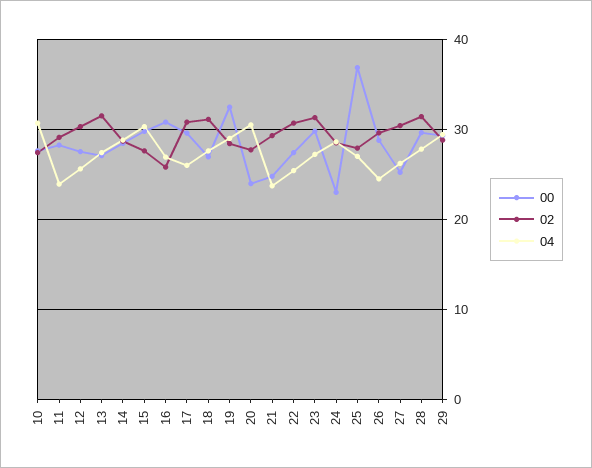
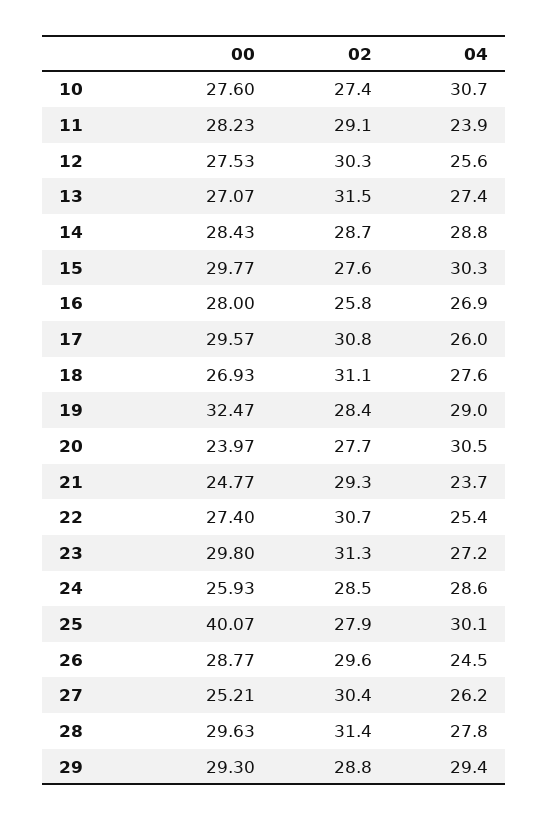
  {
    "00": {
      "10": 27.6,
      "11": 28.23,
      "12": 27.53,
      "13": 27.07,
      "14": 28.43,
      "15": 29.77,
-     "16": 31,
+     "16": 28,
      "17": 29.57,
      "18": 26.93,
      "19": 32.47,
      "20": 23.97,
      "21": 24.77,
      "22": 27.4,
      "23": 29.8,
-     "24": 23,
+     "24": 25.93,
-     "25": 37,
+     "25": 40.07,
      "26": 28.77,
      "27": 25.21,
      "28": 29.63,
      "29": 29.3
    },
    "02": {
      "10": 27.4,
      "11": 29.1,
      "12": 30.3,
      "13": 31.5,
      "14": 28.7,
      "15": 27.6,
      "16": 25.8,
      "17": 30.8,
      "18": 31.1,
      "19": 28.4,
      "20": 27.7,
      "21": 29.3,
      "22": 30.7,
      "23": 31.3,
      "24": 28.5,
      "25": 27.9,
      "26": 29.6,
      "27": 30.4,
      "28": 31.4,
      "29": 28.8
    },
    "04": {
      "10": 30.7,
      "11": 23.9,
      "12": 25.6,
      "13": 27.4,
      "14": 28.8,
      "15": 30.3,
      "16": 26.9,
      "17": 26,
      "18": 27.6,
      "19": 29,
      "20": 30.5,
      "21": 23.7,
      "22": 25.4,
      "23": 27.2,
      "24": 28.6,
-     "25": 27,
+     "25": 30.1,
      "26": 24.5,
      "27": 26.2,
      "28": 27.8,
      "29": 29.4
    }
  }

